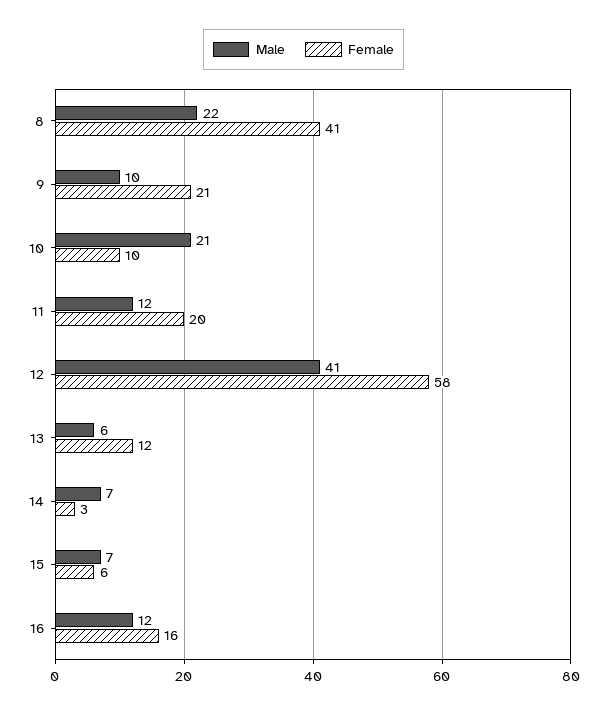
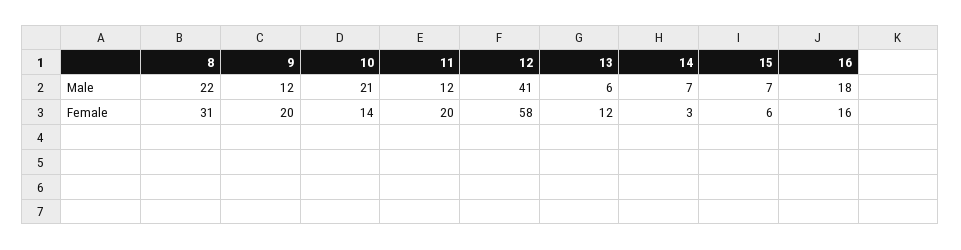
  {
    "Male": {
      "8": 22,
-     "9": 10,
+     "9": 12,
      "10": 21,
      "11": 12,
      "12": 41,
      "13": 6,
      "14": 7,
      "15": 7,
-     "16": 12
+     "16": 18
    },
    "Female": {
-     "8": 41,
+     "8": 31,
-     "9": 21,
+     "9": 20,
-     "10": 10,
+     "10": 14,
      "11": 20,
      "12": 58,
      "13": 12,
      "14": 3,
      "15": 6,
      "16": 16
    }
  }

